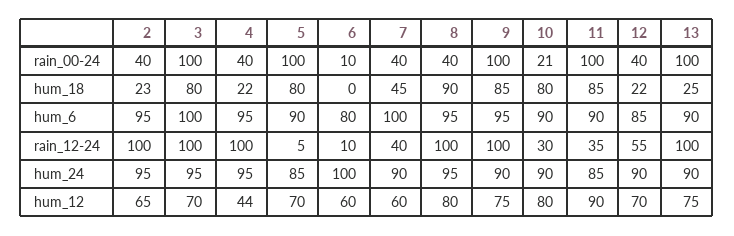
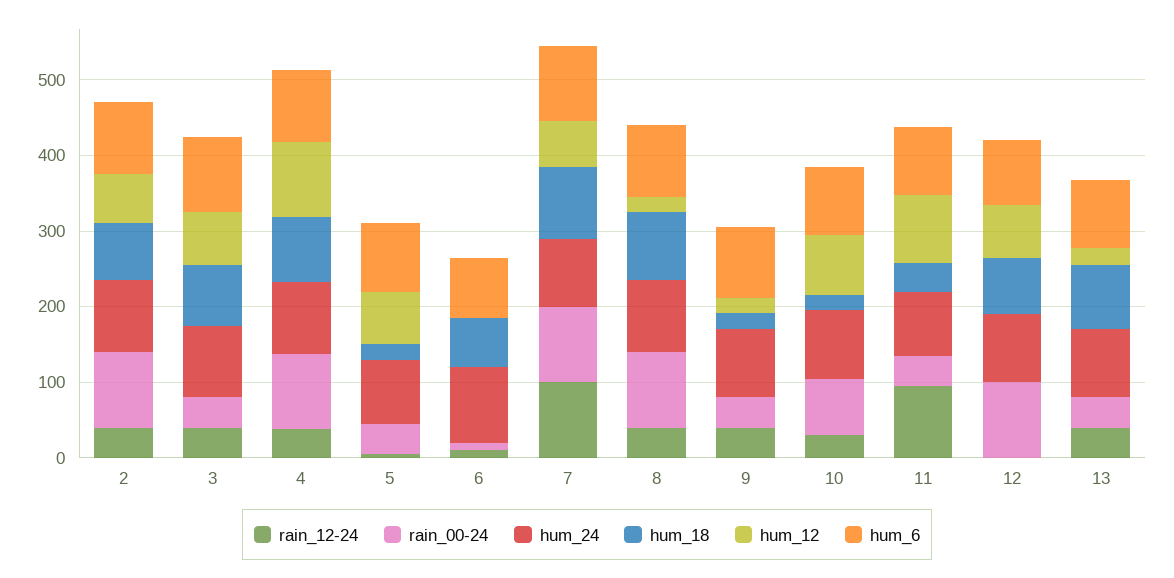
  {
    "rain_00-24": {
-     "2": 40,
+     "2": 100,
-     "3": 100,
+     "3": 40,
-     "4": 40,
+     "4": 100,
-     "5": 100,
+     "5": 40,
      "6": 10,
-     "7": 40,
+     "7": 100,
-     "8": 40,
+     "8": 100,
-     "9": 100,
+     "9": 40,
-     "10": 21,
+     "10": 80,
-     "11": 100,
+     "11": 40,
-     "12": 40,
+     "12": 100,
-     "13": 100
+     "13": 40
    },
    "hum_18": {
-     "2": 23,
+     "2": 80,
      "3": 80,
-     "4": 22,
+     "4": 80,
-     "5": 80,
+     "5": 20,
-     "6": 0,
+     "6": 60,
-     "7": 45,
+     "7": 100,
      "8": 90,
-     "9": 85,
+     "9": 20,
-     "10": 80,
+     "10": 20,
-     "11": 85,
+     "11": 40,
-     "12": 22,
+     "12": 80,
-     "13": 25
+     "13": 80
    },
    "hum_6": {
      "2": 95,
      "3": 100,
      "4": 95,
      "5": 90,
      "6": 80,
      "7": 100,
      "8": 95,
      "9": 95,
      "10": 90,
      "11": 90,
      "12": 85,
      "13": 90
    },
    "rain_12-24": {
-     "2": 100,
+     "2": 40,
-     "3": 100,
+     "3": 40,
-     "4": 100,
+     "4": 40,
      "5": 5,
      "6": 10,
-     "7": 40,
+     "7": 100,
-     "8": 100,
+     "8": 40,
-     "9": 100,
+     "9": 40,
      "10": 30,
-     "11": 35,
+     "11": 100,
-     "12": 55,
+     "12": 0,
-     "13": 100
+     "13": 40
    },
    "hum_24": {
      "2": 95,
      "3": 95,
      "4": 95,
      "5": 85,
      "6": 100,
      "7": 90,
      "8": 95,
      "9": 90,
      "10": 90,
      "11": 85,
      "12": 90,
      "13": 90
    },
    "hum_12": {
      "2": 65,
      "3": 70,
-     "4": 44,
+     "4": 100,
      "5": 70,
-     "6": 60,
+     "6": 0,
      "7": 60,
-     "8": 80,
+     "8": 20,
-     "9": 75,
+     "9": 20,
      "10": 80,
      "11": 90,
      "12": 70,
-     "13": 75
+     "13": 20
    }
  }

